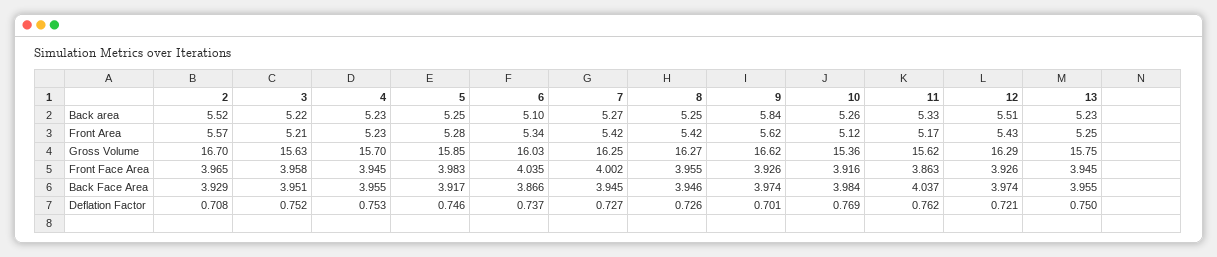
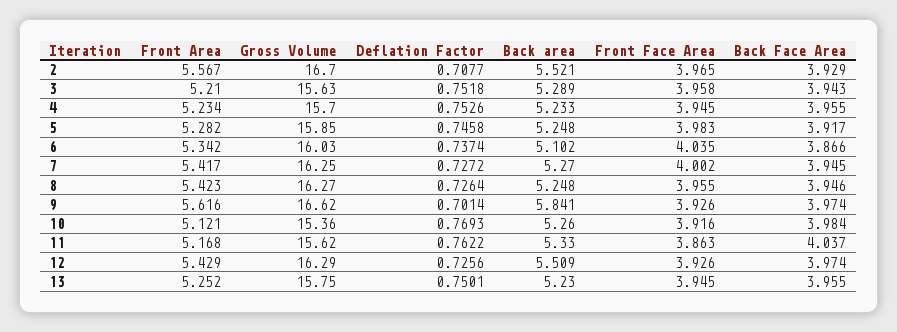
  {
    "2": {
      "Back area": 5.521,
      "Front Area": 5.567,
      "Gross Volume": 16.7,
      "Front Face Area": 3.965,
      "Back Face Area": 3.929,
      "Deflation Factor": 0.7077
    },
    "3": {
-     "Back area": 5.22,
+     "Back area": 5.289,
      "Front Area": 5.21,
      "Gross Volume": 15.63,
      "Front Face Area": 3.958,
-     "Back Face Area": 3.951,
+     "Back Face Area": 3.943,
      "Deflation Factor": 0.7518
    },
    "4": {
      "Back area": 5.233,
      "Front Area": 5.234,
      "Gross Volume": 15.7,
      "Front Face Area": 3.945,
      "Back Face Area": 3.955,
      "Deflation Factor": 0.7526
    },
    "5": {
      "Back area": 5.248,
      "Front Area": 5.282,
      "Gross Volume": 15.85,
      "Front Face Area": 3.983,
      "Back Face Area": 3.917,
      "Deflation Factor": 0.7458
    },
    "6": {
      "Back area": 5.102,
      "Front Area": 5.342,
      "Gross Volume": 16.03,
      "Front Face Area": 4.035,
      "Back Face Area": 3.866,
      "Deflation Factor": 0.7374
    },
    "7": {
      "Back area": 5.27,
      "Front Area": 5.417,
      "Gross Volume": 16.25,
      "Front Face Area": 4.002,
      "Back Face Area": 3.945,
      "Deflation Factor": 0.7272
    },
    "8": {
      "Back area": 5.248,
      "Front Area": 5.423,
      "Gross Volume": 16.27,
      "Front Face Area": 3.955,
      "Back Face Area": 3.946,
      "Deflation Factor": 0.7264
    },
    "9": {
      "Back area": 5.841,
      "Front Area": 5.616,
      "Gross Volume": 16.62,
      "Front Face Area": 3.926,
      "Back Face Area": 3.974,
      "Deflation Factor": 0.7014
    },
    "10": {
      "Back area": 5.26,
      "Front Area": 5.121,
      "Gross Volume": 15.36,
      "Front Face Area": 3.916,
      "Back Face Area": 3.984,
      "Deflation Factor": 0.7693
    },
    "11": {
      "Back area": 5.33,
      "Front Area": 5.168,
      "Gross Volume": 15.62,
      "Front Face Area": 3.863,
      "Back Face Area": 4.037,
      "Deflation Factor": 0.7622
    },
    "12": {
      "Back area": 5.509,
      "Front Area": 5.429,
      "Gross Volume": 16.29,
      "Front Face Area": 3.926,
      "Back Face Area": 3.974,
-     "Deflation Factor": 0.721
+     "Deflation Factor": 0.7256
    },
    "13": {
      "Back area": 5.23,
      "Front Area": 5.252,
      "Gross Volume": 15.75,
      "Front Face Area": 3.945,
      "Back Face Area": 3.955,
      "Deflation Factor": 0.7501
    }
  }

